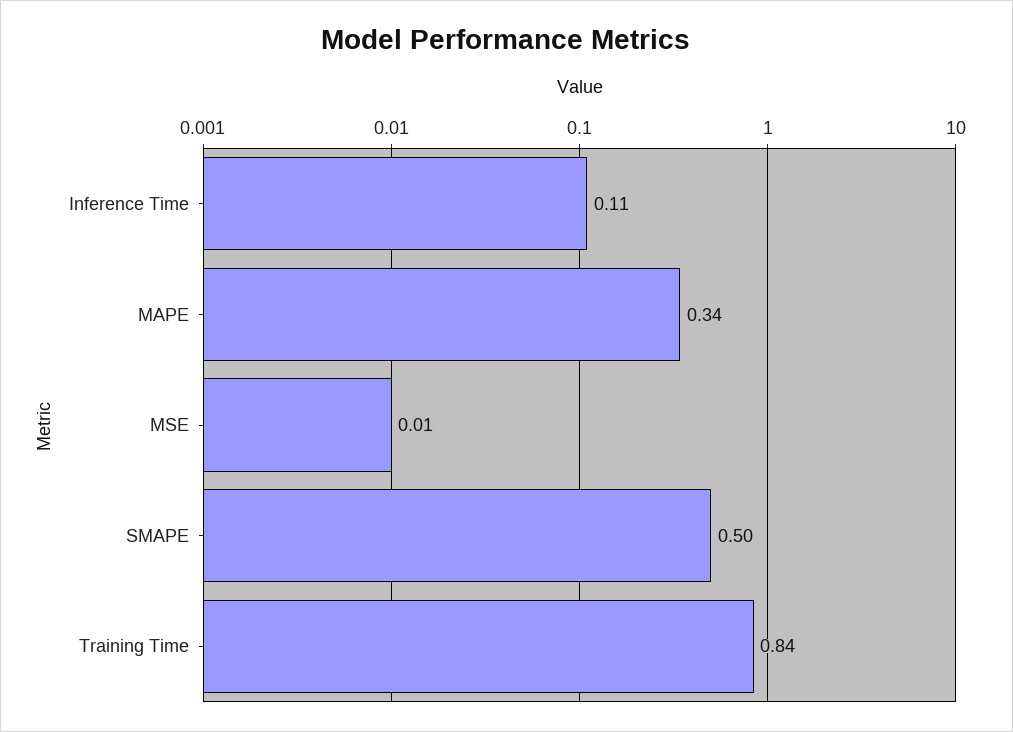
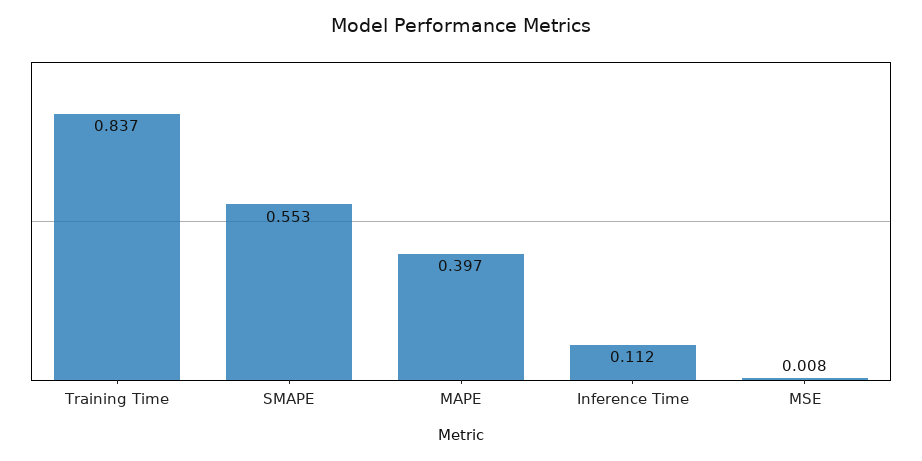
  {
    "Inference Time": 0.112,
-   "MAPE": 0.34,
+   "MAPE": 0.397,
    "MSE": 0.008,
-   "SMAPE": 0.5,
+   "SMAPE": 0.553,
    "Training Time": 0.837
  }

